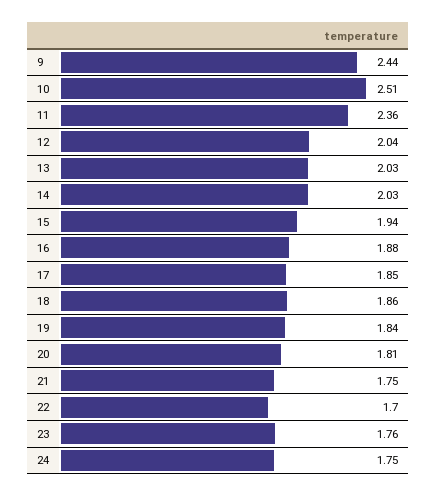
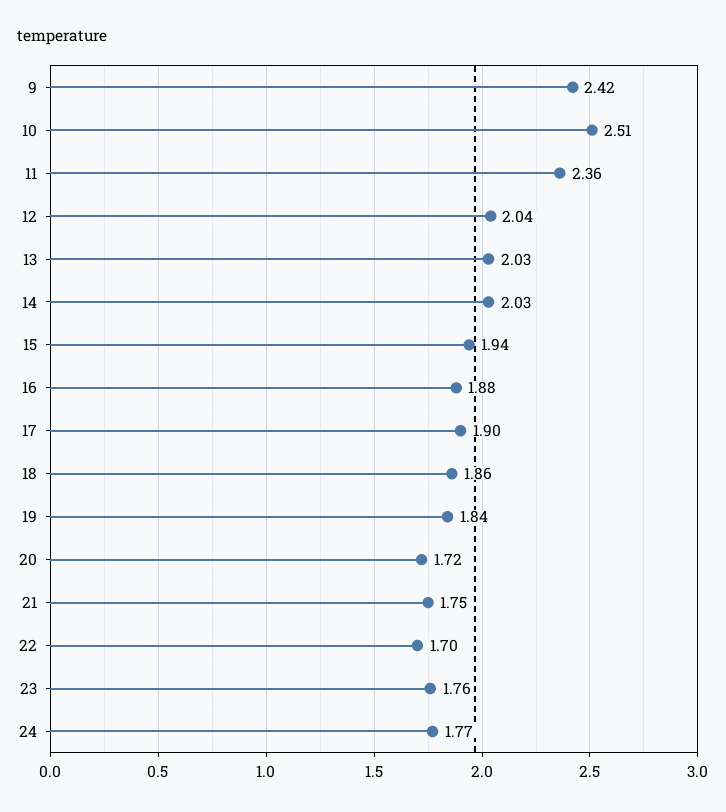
  {
-   "9": 2.44,
+   "9": 2.42,
    "10": 2.51,
    "11": 2.36,
    "12": 2.04,
    "13": 2.03,
    "14": 2.03,
    "15": 1.94,
    "16": 1.88,
-   "17": 1.85,
+   "17": 1.9,
    "18": 1.86,
    "19": 1.84,
-   "20": 1.81,
+   "20": 1.72,
    "21": 1.75,
    "22": 1.7,
    "23": 1.76,
-   "24": 1.75
+   "24": 1.77
  }

